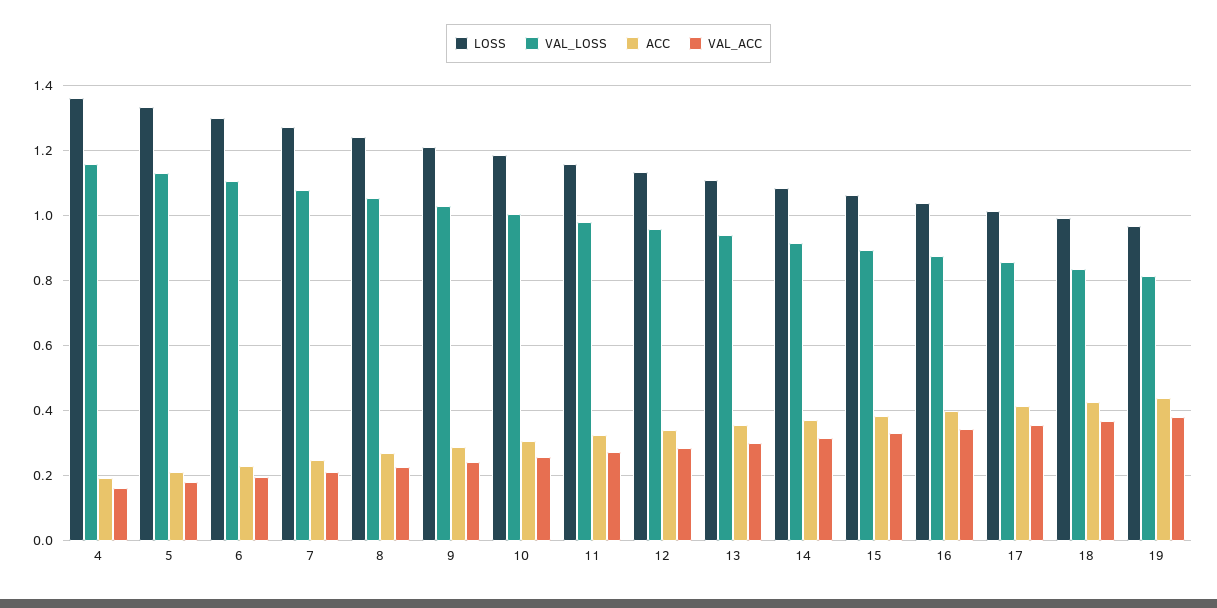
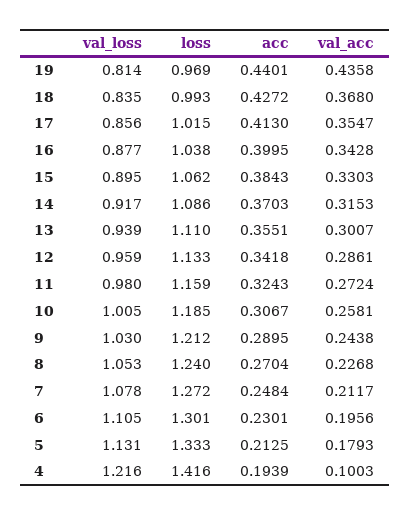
  {
    "LOSS": {
-     "4": 1.36,
+     "4": 1.416,
      "5": 1.333,
      "6": 1.301,
      "7": 1.272,
      "8": 1.24,
      "9": 1.212,
      "10": 1.185,
      "11": 1.159,
      "12": 1.133,
      "13": 1.11,
      "14": 1.086,
      "15": 1.062,
      "16": 1.038,
      "17": 1.015,
      "18": 0.993,
      "19": 0.969
    },
    "VAL_LOSS": {
-     "4": 1.16,
+     "4": 1.216,
      "5": 1.131,
      "6": 1.105,
      "7": 1.078,
      "8": 1.053,
      "9": 1.03,
      "10": 1.005,
      "11": 0.98,
      "12": 0.959,
      "13": 0.939,
      "14": 0.917,
      "15": 0.895,
      "16": 0.877,
      "17": 0.856,
      "18": 0.835,
      "19": 0.814
    },
    "ACC": {
      "4": 0.1939,
      "5": 0.2125,
      "6": 0.2301,
      "7": 0.2484,
      "8": 0.2704,
      "9": 0.2895,
      "10": 0.3067,
      "11": 0.3243,
      "12": 0.3418,
      "13": 0.3551,
      "14": 0.3703,
      "15": 0.3843,
      "16": 0.3995,
      "17": 0.413,
      "18": 0.4272,
      "19": 0.4401
    },
    "VAL_ACC": {
-     "4": 0.16,
+     "4": 0.1003,
      "5": 0.1793,
      "6": 0.1956,
      "7": 0.2117,
      "8": 0.2268,
      "9": 0.2438,
      "10": 0.2581,
      "11": 0.2724,
      "12": 0.2861,
      "13": 0.3007,
      "14": 0.3153,
      "15": 0.3303,
      "16": 0.3428,
      "17": 0.3547,
      "18": 0.368,
-     "19": 0.38
+     "19": 0.4358
    }
  }

